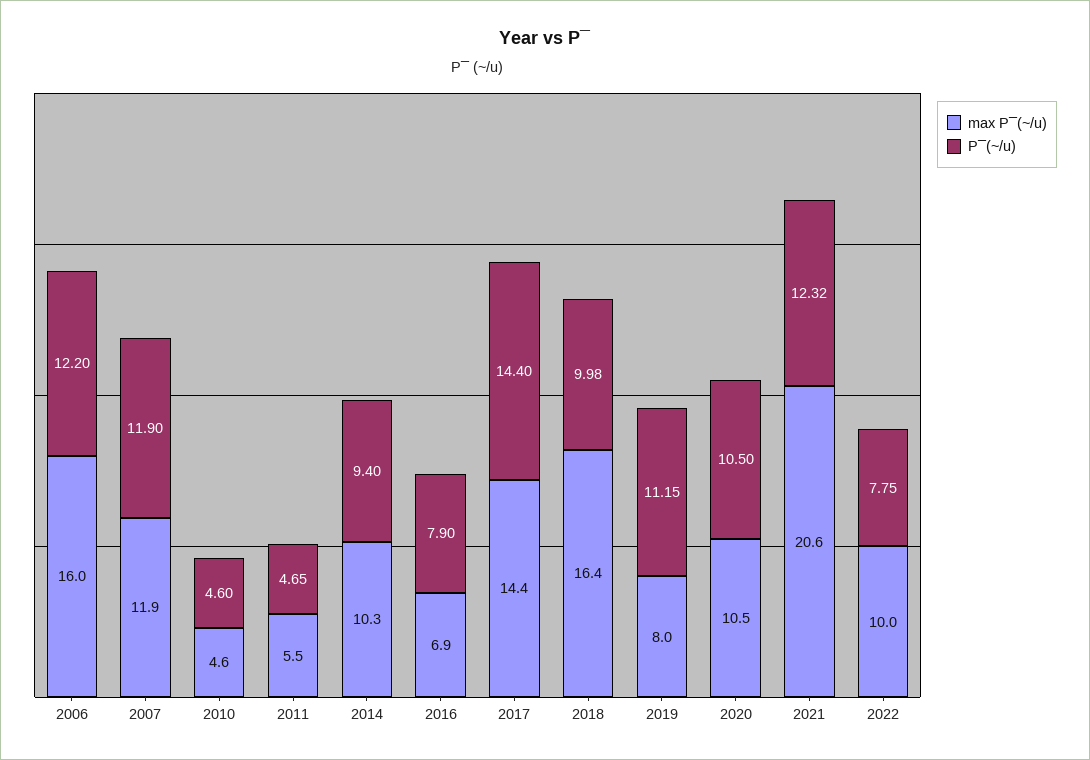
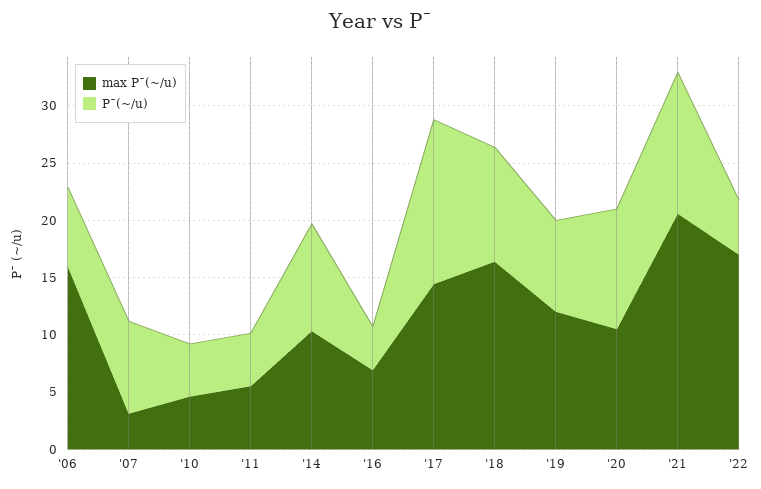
  {
    "max P¯(~/u)": {
      "2006": 16,
-     "2007": 11.9,
+     "2007": 3,
      "2010": 4.6,
      "2011": 5.5,
      "2014": 10.3,
      "2016": 6.9,
      "2017": 14.4,
      "2018": 16.4,
-     "2019": 8,
+     "2019": 12,
      "2020": 10.5,
      "2021": 20.6,
-     "2022": 10
+     "2022": 17
    },
    "P¯(~/u)": {
-     "2006": 12.2,
+     "2006": 7,
-     "2007": 11.9,
+     "2007": 8,
      "2010": 4.6,
      "2011": 4.65,
      "2014": 9.4,
-     "2016": 7.9,
+     "2016": 4,
      "2017": 14.4,
      "2018": 9.98,
-     "2019": 11.15,
+     "2019": 8,
      "2020": 10.5,
      "2021": 12.32,
-     "2022": 7.75
+     "2022": 5
    }
  }

